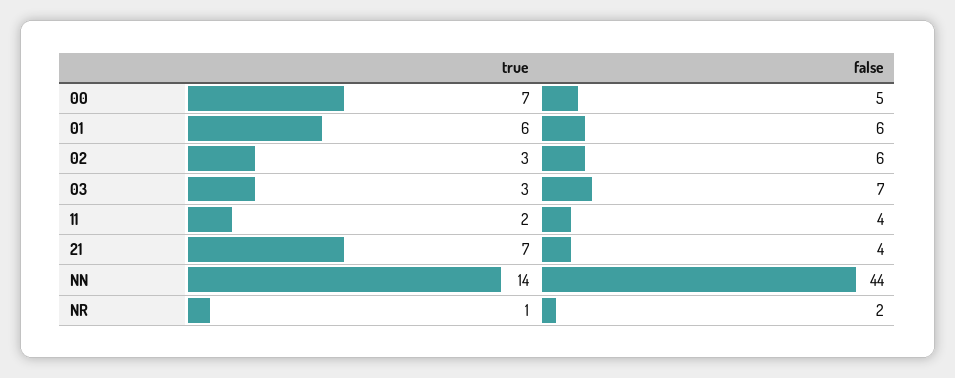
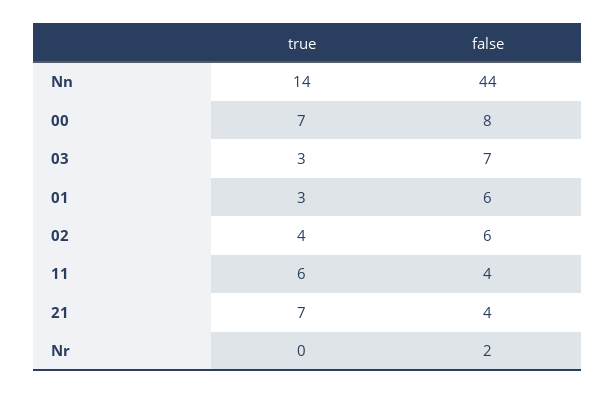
  {
    "true": {
      "00": 7,
-     "01": 6,
+     "01": 3,
-     "02": 3,
+     "02": 4,
      "03": 3,
-     "11": 2,
+     "11": 6,
      "21": 7,
      "NN": 14,
-     "NR": 1
+     "NR": 0
    },
    "false": {
-     "00": 5,
+     "00": 8,
      "01": 6,
      "02": 6,
      "03": 7,
      "11": 4,
      "21": 4,
      "NN": 44,
      "NR": 2
    }
  }

